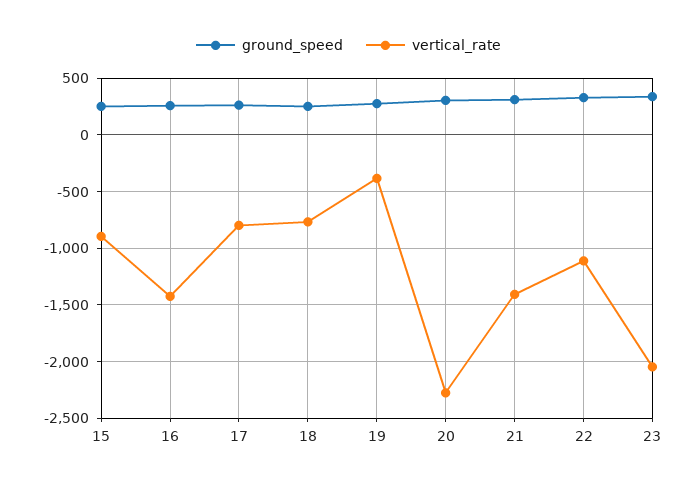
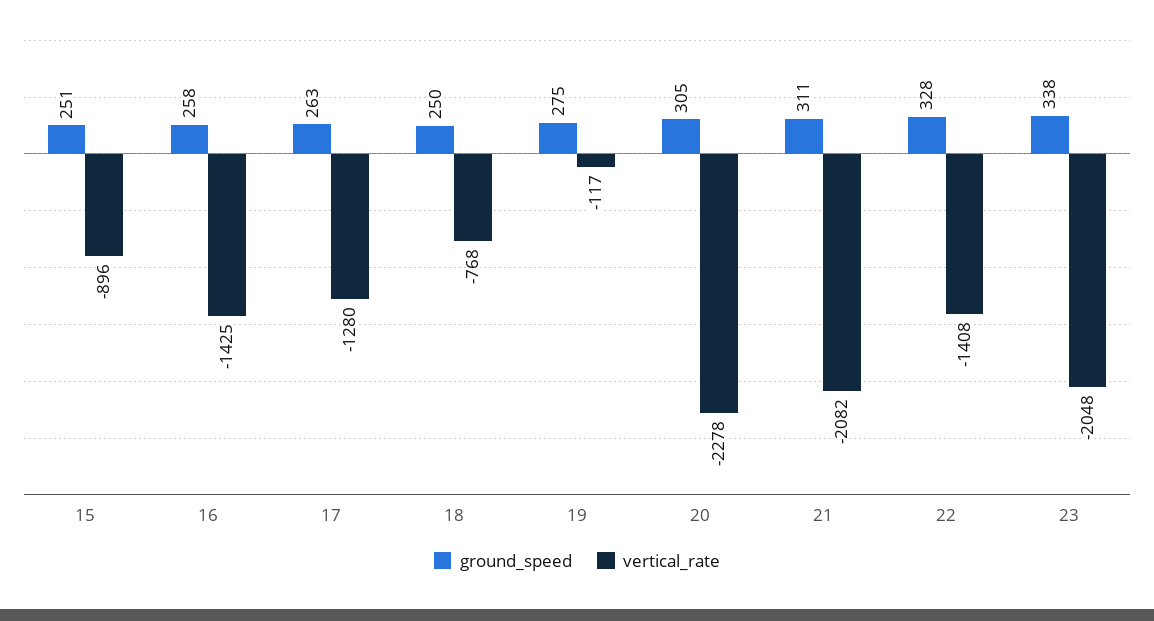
  {
    "ground_speed": {
      "15": 251,
      "16": 258,
      "17": 263,
      "18": 250,
      "19": 275,
      "20": 305,
      "21": 311,
      "22": 328,
      "23": 338
    },
    "vertical_rate": {
      "15": -896,
      "16": -1425,
-     "17": -800,
+     "17": -1280,
      "18": -768,
-     "19": -400,
+     "19": -117,
      "20": -2278,
-     "21": -1400,
+     "21": -2082,
-     "22": -1100,
+     "22": -1408,
      "23": -2048
    }
  }

